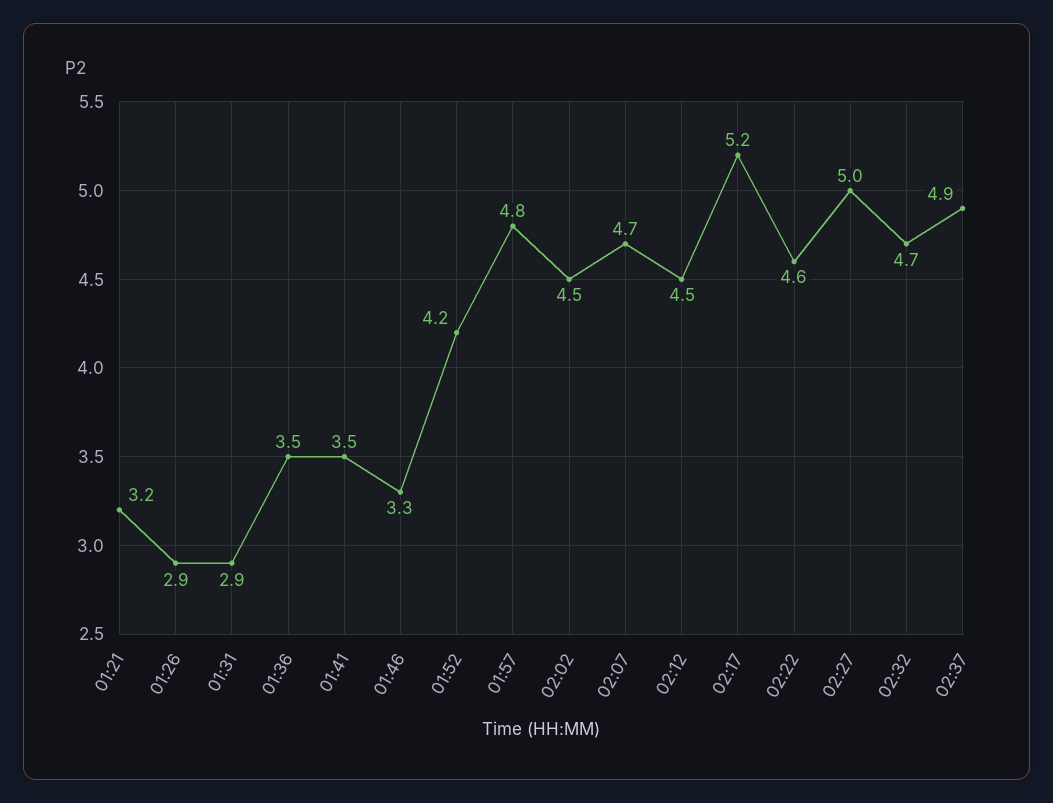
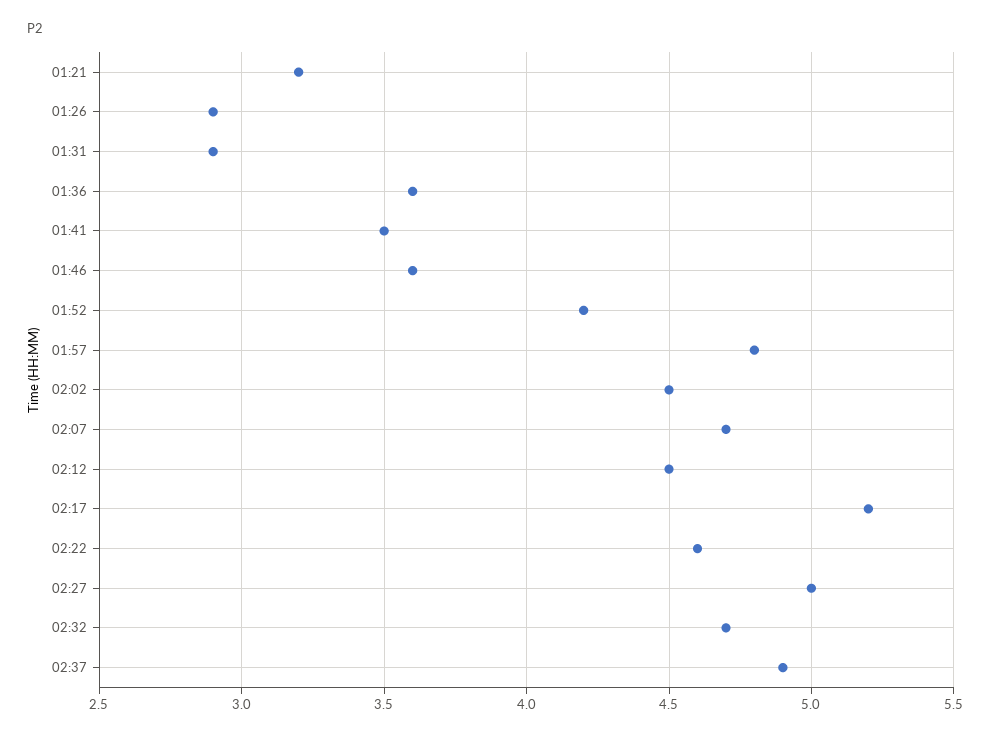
  {
    "01:21": 3.2,
    "01:26": 2.9,
    "01:31": 2.9,
-   "01:36": 3.5,
+   "01:36": 3.6,
    "01:41": 3.5,
-   "01:46": 3.3,
+   "01:46": 3.6,
    "01:52": 4.2,
    "01:57": 4.8,
    "02:02": 4.5,
    "02:07": 4.7,
    "02:12": 4.5,
    "02:17": 5.2,
    "02:22": 4.6,
    "02:27": 5,
    "02:32": 4.7,
    "02:37": 4.9
  }

